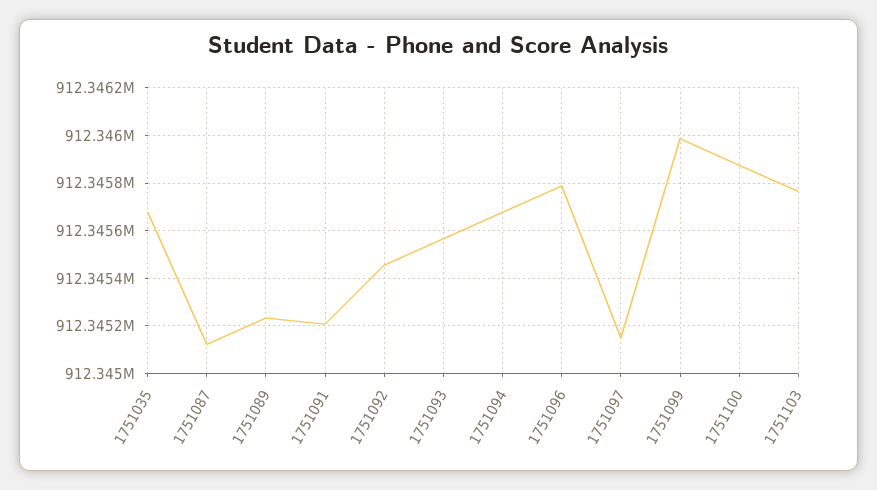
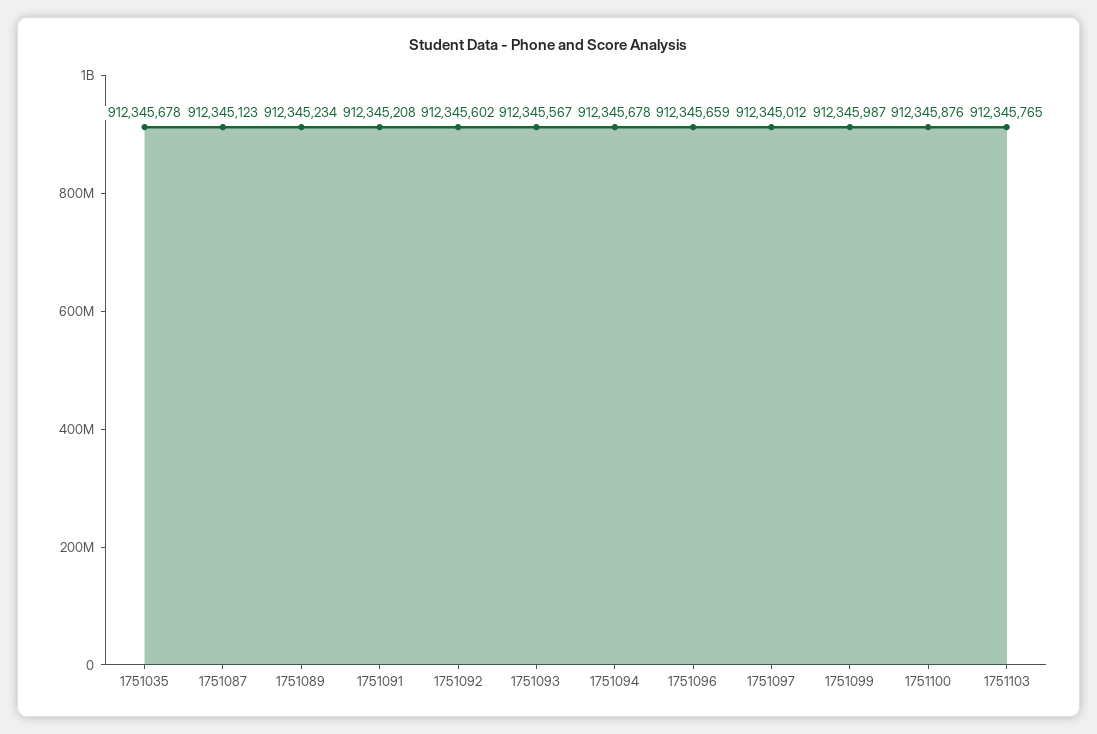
  {
    "1751035": 912345678,
    "1751087": 912345123,
    "1751089": 912345234,
    "1751091": 912345208,
-   "1751092": 912345450,
+   "1751092": 912345602,
    "1751093": 912345567,
    "1751094": 912345678,
-   "1751096": 912345800,
+   "1751096": 912345659,
-   "1751097": 912345150,
+   "1751097": 912345012,
    "1751099": 912345987,
    "1751100": 912345876,
    "1751103": 912345765
  }

